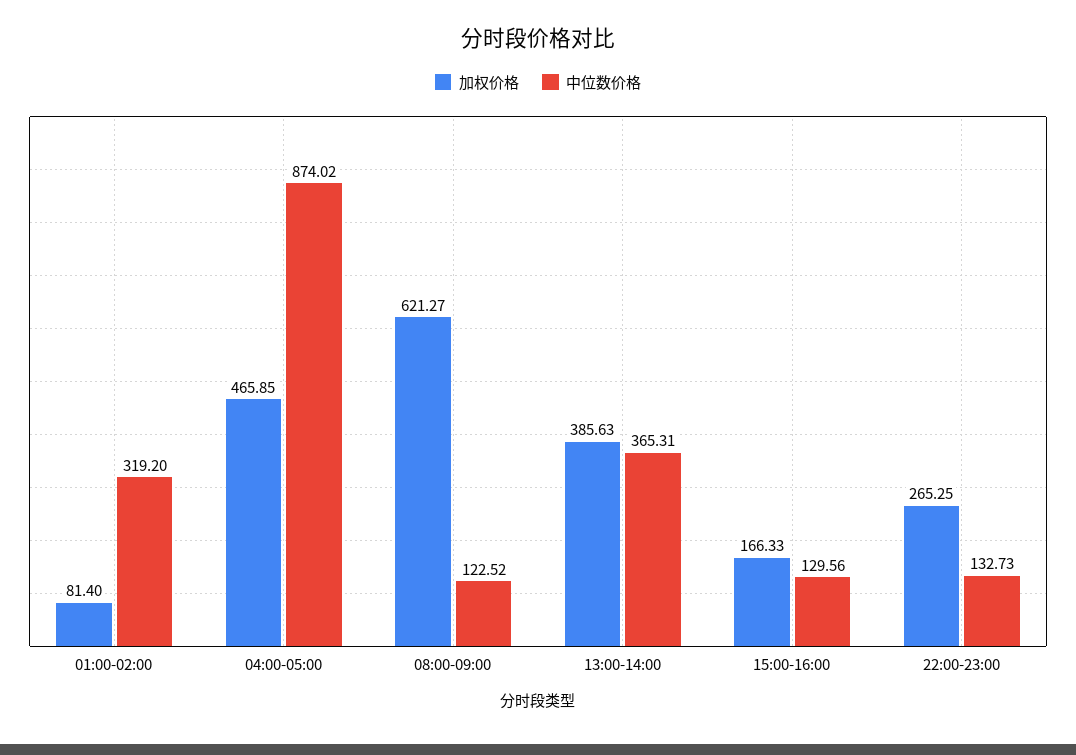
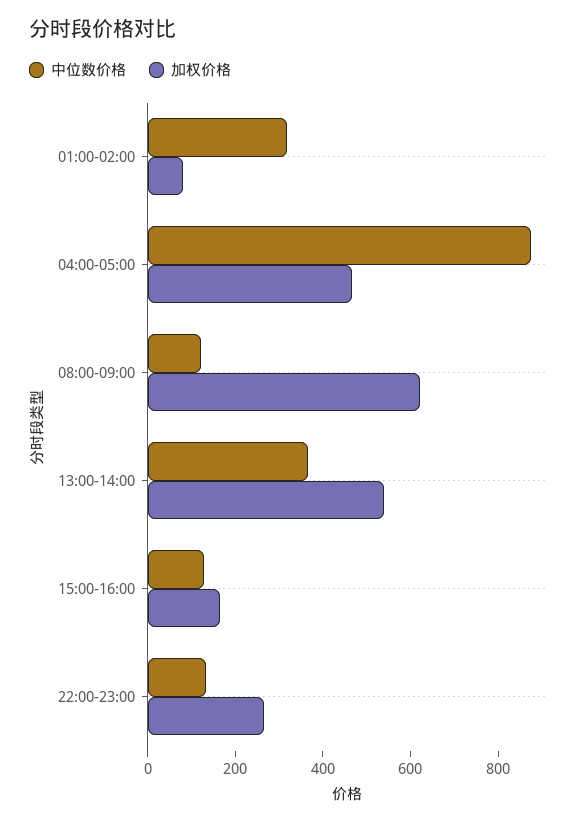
  {
    "加权价格": {
      "01:00-02:00": 81.4,
      "04:00-05:00": 465.85,
      "08:00-09:00": 621.27,
-     "13:00-14:00": 385.63,
+     "13:00-14:00": 550,
      "15:00-16:00": 166.33,
      "22:00-23:00": 265.25
    },
    "中位数价格": {
      "01:00-02:00": 319.2,
      "04:00-05:00": 874.02,
      "08:00-09:00": 122.52,
      "13:00-14:00": 365.31,
      "15:00-16:00": 129.56,
      "22:00-23:00": 132.73
    }
  }

